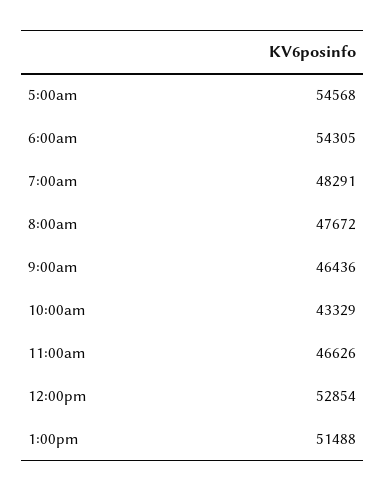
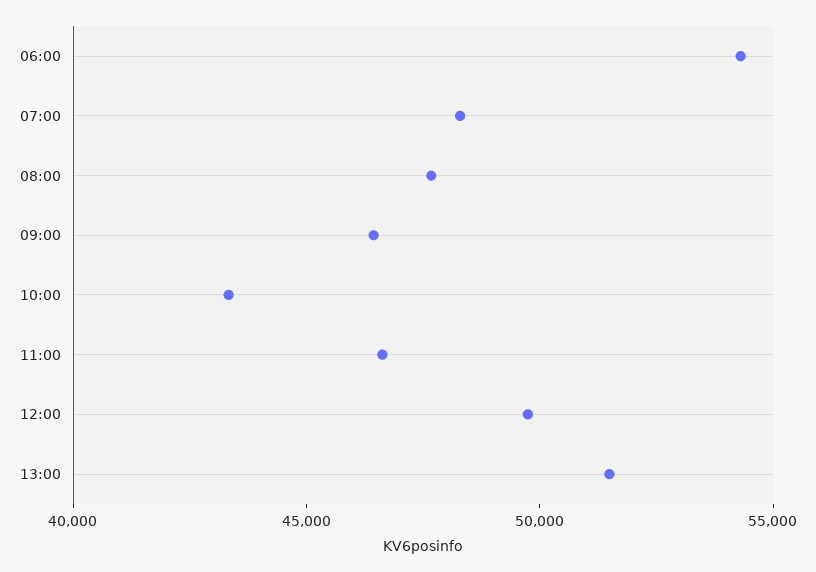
  {
-   "5:00am": 54568,
    "6:00am": 54305,
    "7:00am": 48291,
    "8:00am": 47672,
    "9:00am": 46436,
    "10:00am": 43329,
    "11:00am": 46626,
-   "12:00pm": 52854,
+   "12:00pm": 50000,
    "1:00pm": 51488
  }

